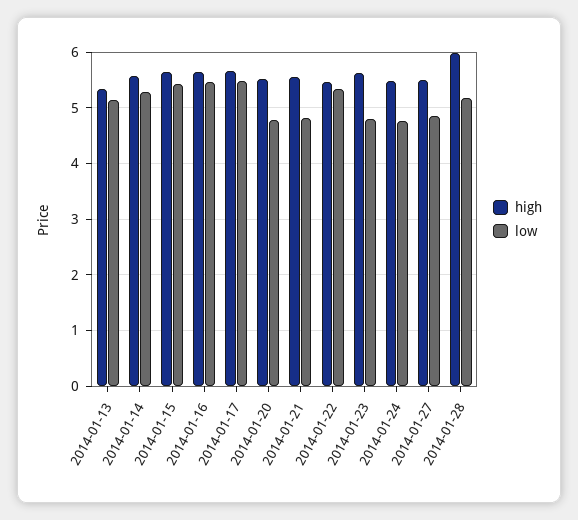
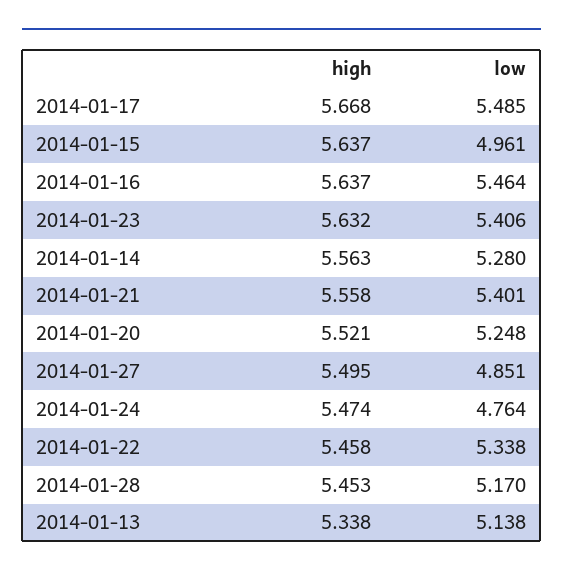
  {
    "high": {
      "2014-01-13": 5.338,
      "2014-01-14": 5.563,
      "2014-01-15": 5.637,
      "2014-01-16": 5.637,
      "2014-01-17": 5.668,
      "2014-01-20": 5.521,
      "2014-01-21": 5.558,
      "2014-01-22": 5.458,
      "2014-01-23": 5.632,
      "2014-01-24": 5.474,
      "2014-01-27": 5.495,
-     "2014-01-28": 6
+     "2014-01-28": 5.453
    },
    "low": {
      "2014-01-13": 5.138,
      "2014-01-14": 5.28,
-     "2014-01-15": 5.4,
+     "2014-01-15": 4.961,
      "2014-01-16": 5.464,
      "2014-01-17": 5.485,
-     "2014-01-20": 4.8,
+     "2014-01-20": 5.248,
-     "2014-01-21": 4.8,
+     "2014-01-21": 5.401,
      "2014-01-22": 5.338,
-     "2014-01-23": 4.8,
+     "2014-01-23": 5.406,
      "2014-01-24": 4.764,
      "2014-01-27": 4.851,
      "2014-01-28": 5.17
    }
  }

